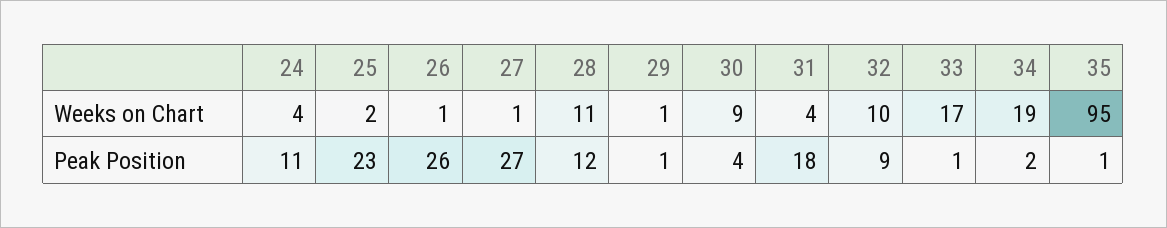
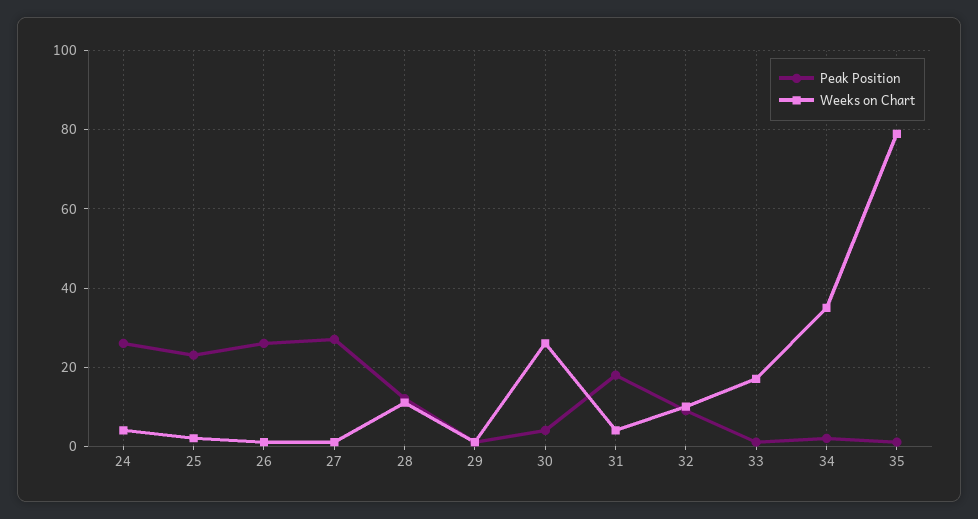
  {
    "Weeks on Chart": {
      "24": 4,
      "25": 2,
      "26": 1,
      "27": 1,
      "28": 11,
      "29": 1,
-     "30": 9,
+     "30": 25,
      "31": 4,
      "32": 10,
      "33": 17,
-     "34": 19,
+     "34": 35,
-     "35": 95
+     "35": 80
    },
    "Peak Position": {
-     "24": 11,
+     "24": 25,
      "25": 23,
      "26": 26,
      "27": 27,
      "28": 12,
      "29": 1,
      "30": 4,
      "31": 18,
      "32": 9,
      "33": 1,
      "34": 2,
      "35": 1
    }
  }

